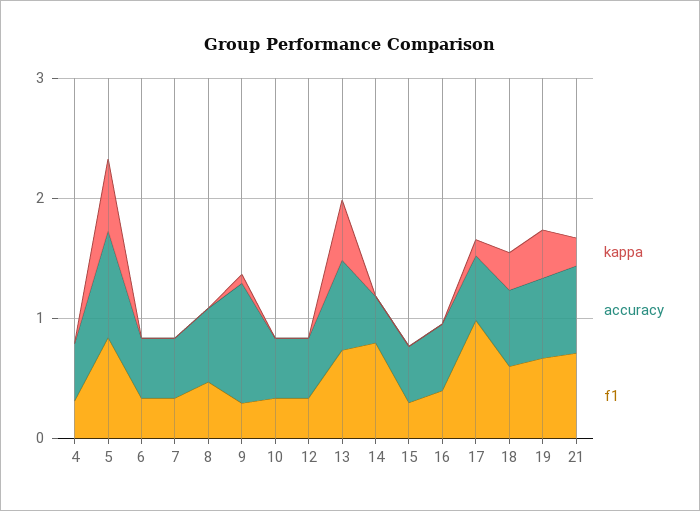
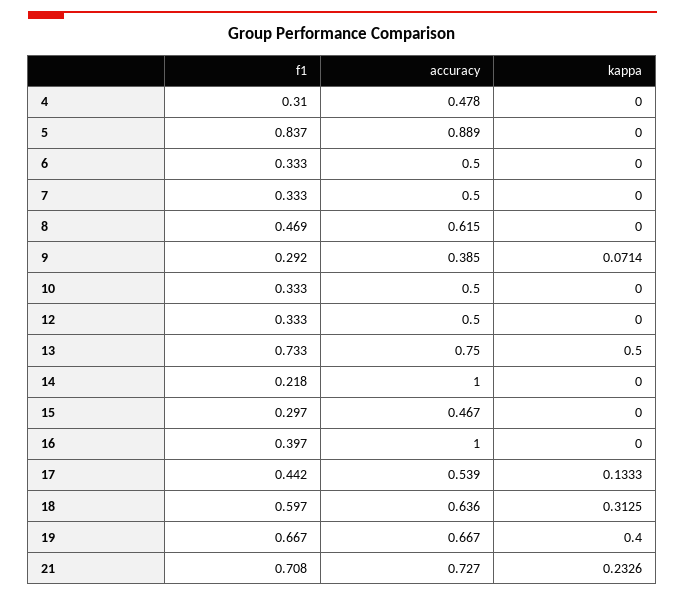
  {
    "kappa": {
      "4": 0,
-     "5": 0.6,
+     "5": 0,
      "6": 0,
      "7": 0,
      "8": 0,
      "9": 0.0714,
      "10": 0,
      "12": 0,
      "13": 0.5,
      "14": 0,
      "15": 0,
      "16": 0,
      "17": 0.1333,
      "18": 0.3125,
      "19": 0.4,
      "21": 0.2326
    },
    "accuracy": {
      "4": 0.478,
      "5": 0.889,
      "6": 0.5,
      "7": 0.5,
      "8": 0.615,
-     "9": 1,
+     "9": 0.385,
      "10": 0.5,
      "12": 0.5,
      "13": 0.75,
-     "14": 0.4,
+     "14": 1,
      "15": 0.467,
-     "16": 0.6,
+     "16": 1,
      "17": 0.539,
      "18": 0.636,
      "19": 0.667,
      "21": 0.727
    },
    "f1": {
      "4": 0.31,
      "5": 0.837,
      "6": 0.333,
      "7": 0.333,
      "8": 0.469,
      "9": 0.292,
      "10": 0.333,
      "12": 0.333,
      "13": 0.733,
-     "14": 0.8,
+     "14": 0.218,
      "15": 0.297,
      "16": 0.397,
-     "17": 1,
+     "17": 0.442,
      "18": 0.597,
      "19": 0.667,
      "21": 0.708
    }
  }

